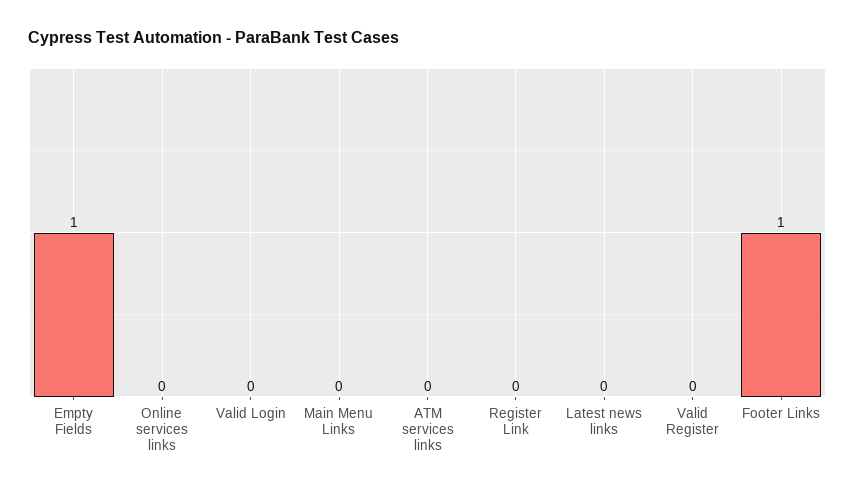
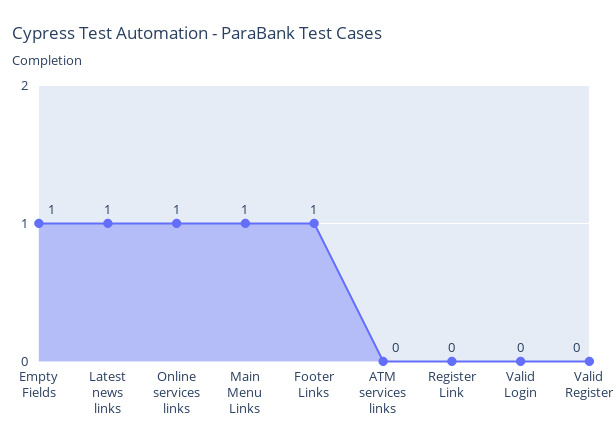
  {
    "Empty Fields": 1,
-   "Online services links": 0,
+   "Online services links": 1,
    "Valid Login": 0,
-   "Main Menu Links": 0,
+   "Main Menu Links": 1,
    "ATM services links": 0,
    "Register Link": 0,
-   "Latest news links": 0,
+   "Latest news links": 1,
    "Valid Register": 0,
    "Footer Links": 1
  }

